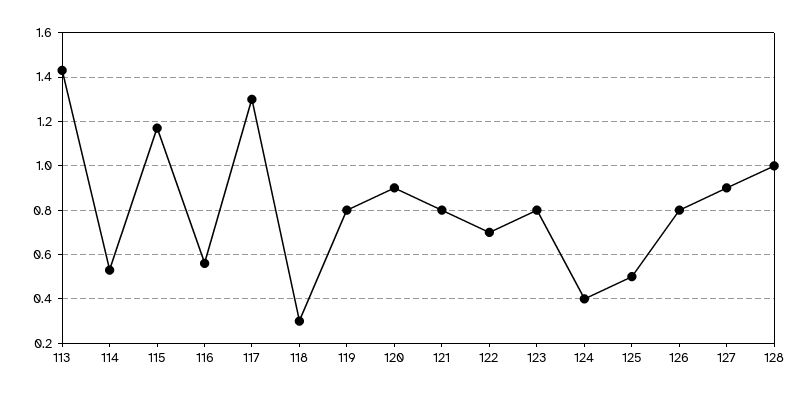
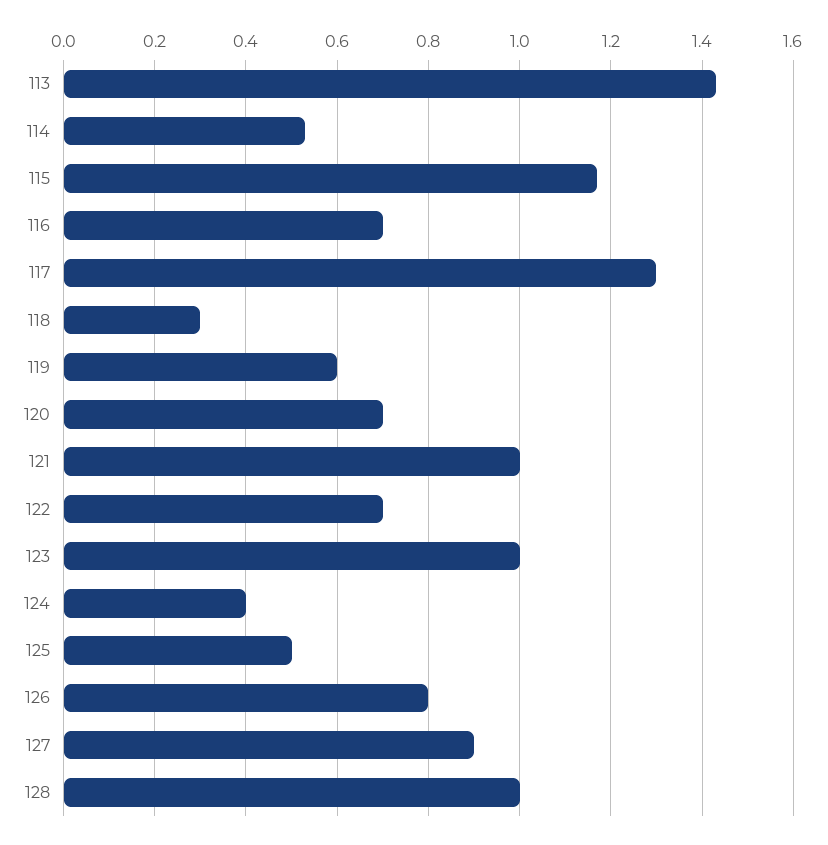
  {
    "113": 1.45,
    "114": 0.55,
    "115": 1.15,
-   "116": 0.55,
+   "116": 0.7,
    "117": 1.3,
    "118": 0.3,
-   "119": 0.8,
+   "119": 0.6,
-   "120": 0.9,
+   "120": 0.7,
-   "121": 0.8,
+   "121": 1,
    "122": 0.7,
-   "123": 0.8,
+   "123": 1,
    "124": 0.4,
    "125": 0.5,
    "126": 0.8,
    "127": 0.9,
    "128": 1
  }

